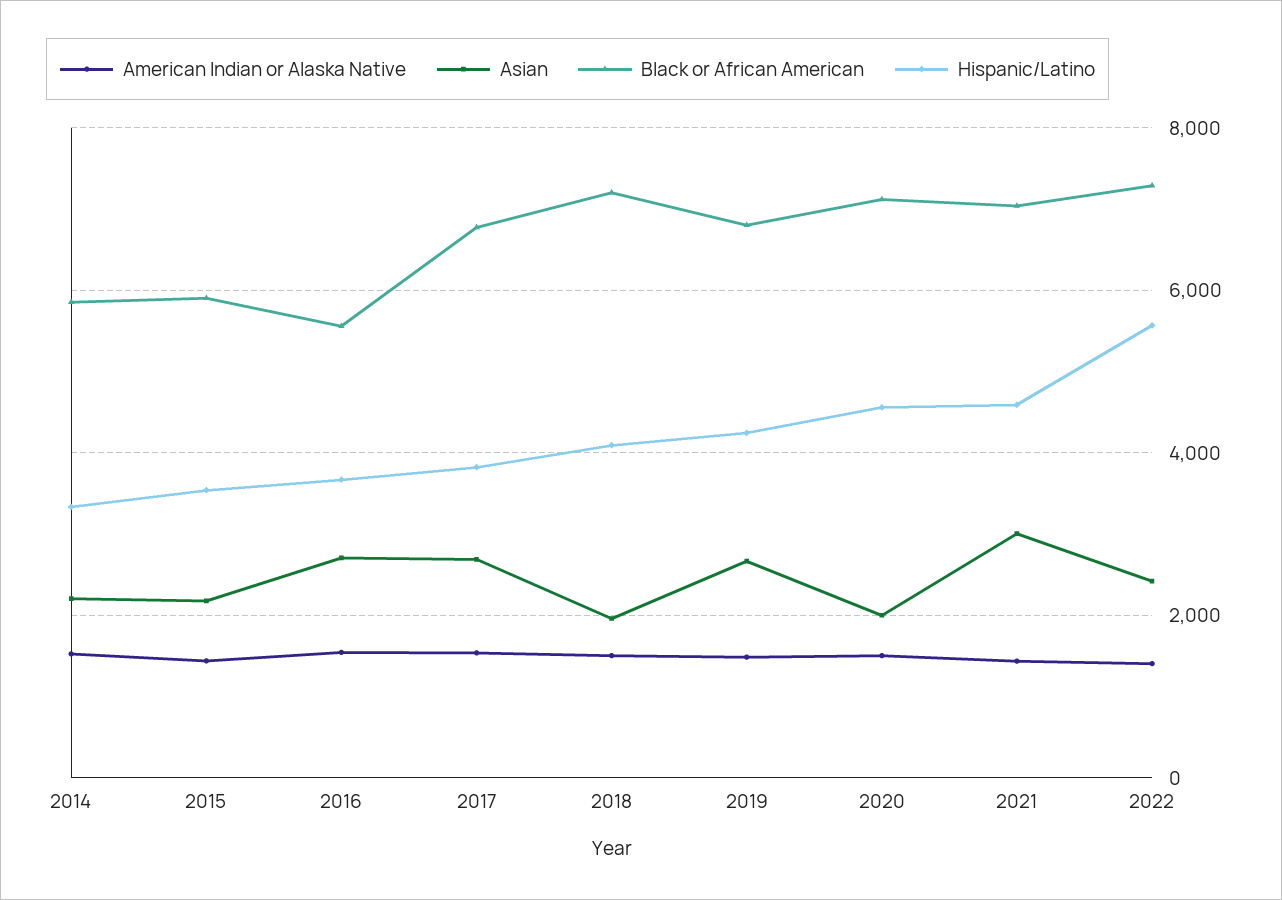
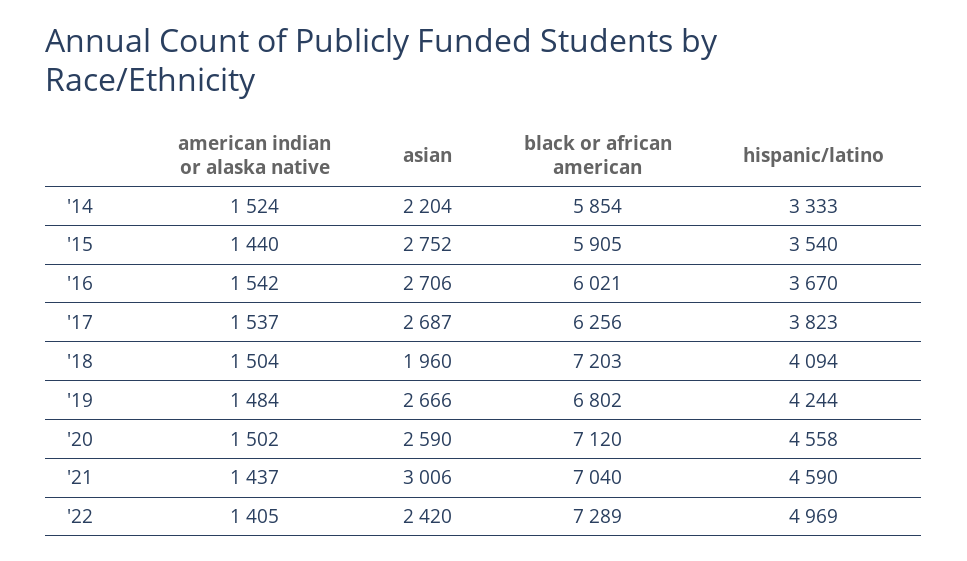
  {
    "American Indian or Alaska Native": {
      "2014": 1524,
      "2015": 1440,
      "2016": 1542,
      "2017": 1537,
      "2018": 1504,
      "2019": 1484,
      "2020": 1502,
      "2021": 1437,
      "2022": 1405
    },
    "Asian": {
      "2014": 2204,
-     "2015": 2200,
+     "2015": 2752,
      "2016": 2706,
      "2017": 2687,
      "2018": 1960,
      "2019": 2666,
-     "2020": 2000,
+     "2020": 2590,
      "2021": 3006,
      "2022": 2420
    },
    "Black or African American": {
      "2014": 5854,
      "2015": 5905,
-     "2016": 5600,
+     "2016": 6021,
-     "2017": 6800,
+     "2017": 6256,
      "2018": 7203,
      "2019": 6802,
      "2020": 7120,
      "2021": 7040,
      "2022": 7289
    },
    "Hispanic/Latino": {
      "2014": 3333,
      "2015": 3540,
      "2016": 3670,
      "2017": 3823,
      "2018": 4094,
      "2019": 4244,
      "2020": 4558,
      "2021": 4590,
-     "2022": 5600
+     "2022": 4969
    }
  }

